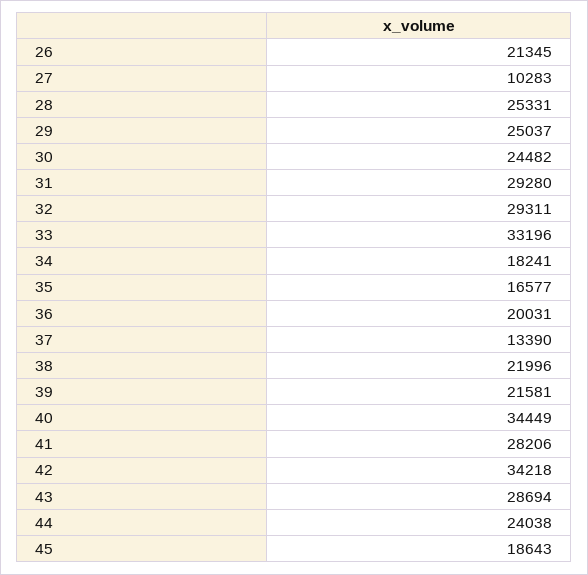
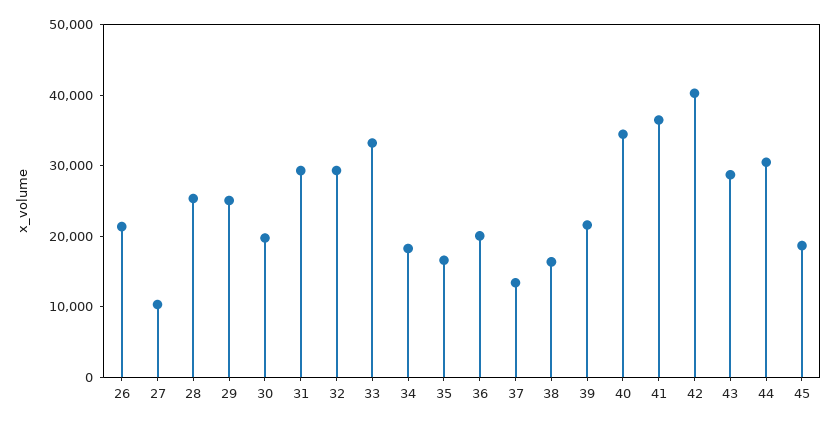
  {
    "26": 21345,
    "27": 10283,
    "28": 25331,
    "29": 25037,
-   "30": 24482,
+   "30": 20000,
    "31": 29280,
    "32": 29311,
    "33": 33196,
    "34": 18241,
    "35": 16577,
    "36": 20031,
    "37": 13390,
-   "38": 21996,
+   "38": 16000,
    "39": 21581,
    "40": 34449,
-   "41": 28206,
+   "41": 36000,
-   "42": 34218,
+   "42": 40000,
    "43": 28694,
-   "44": 24038,
+   "44": 30000,
    "45": 18643
  }

